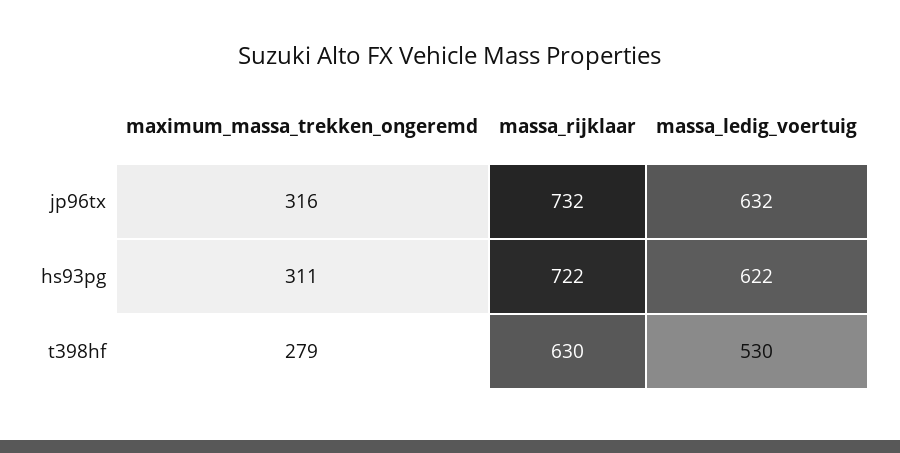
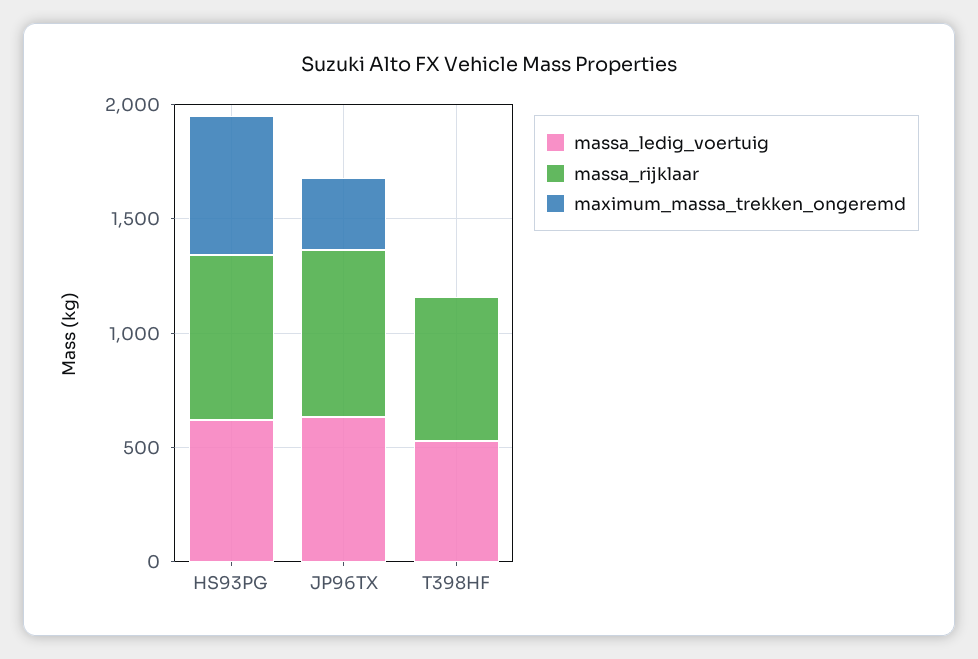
  {
    "maximum_massa_trekken_ongeremd": {
      "jp96tx": 316,
-     "hs93pg": 311,
+     "hs93pg": 600,
-     "t398hf": 279
+     "t398hf": 0
    },
    "massa_rijklaar": {
      "jp96tx": 732,
      "hs93pg": 722,
      "t398hf": 630
    },
    "massa_ledig_voertuig": {
      "jp96tx": 632,
      "hs93pg": 622,
      "t398hf": 530
    }
  }

